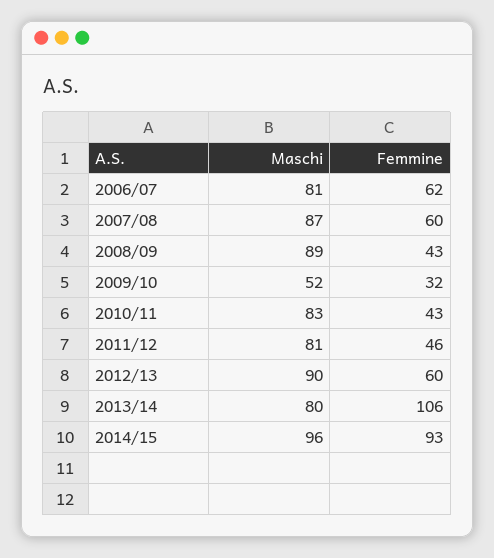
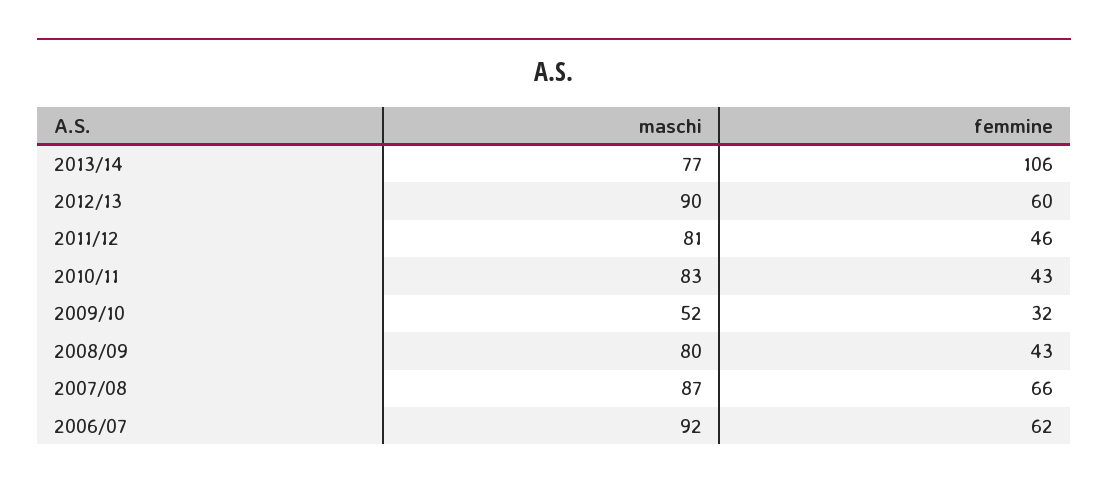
  {
    "Maschi": {
-     "2006/07": 81,
+     "2006/07": 92,
      "2007/08": 87,
-     "2008/09": 89,
+     "2008/09": 80,
      "2009/10": 52,
      "2010/11": 83,
      "2011/12": 81,
      "2012/13": 90,
-     "2013/14": 80,
+     "2013/14": 77
-     "2014/15": 96
    },
    "Femmine": {
      "2006/07": 62,
-     "2007/08": 60,
+     "2007/08": 66,
      "2008/09": 43,
      "2009/10": 32,
      "2010/11": 43,
      "2011/12": 46,
      "2012/13": 60,
-     "2013/14": 106,
+     "2013/14": 106
-     "2014/15": 93
    }
  }

